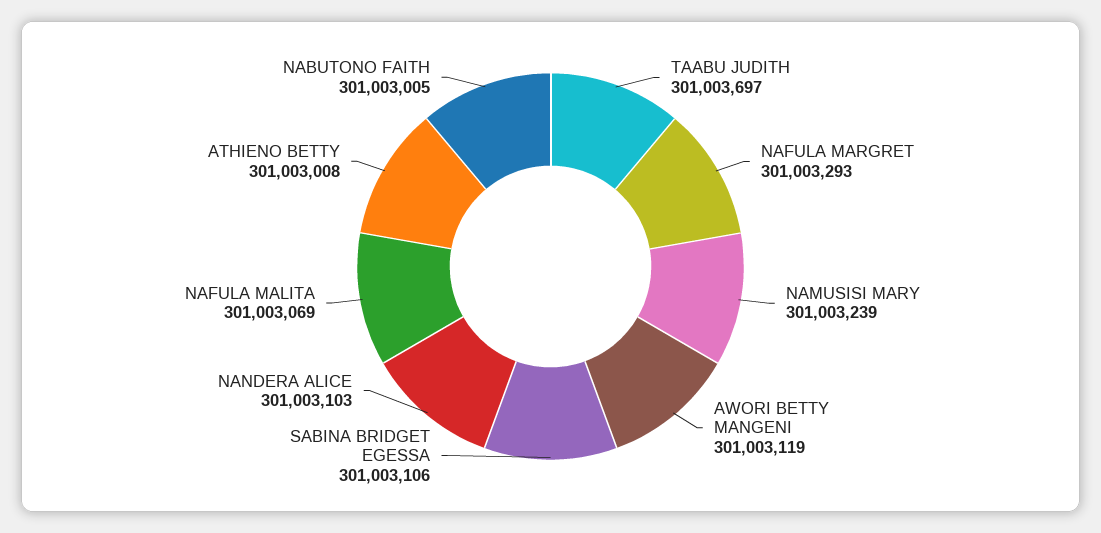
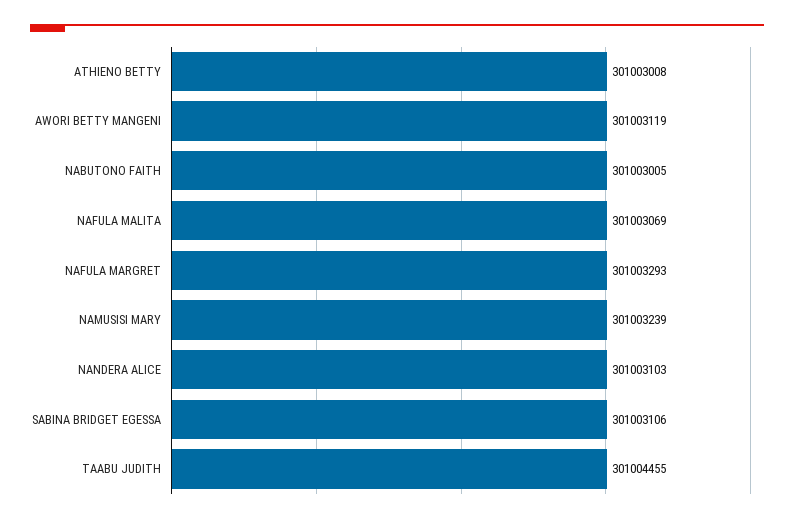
  {
-   "TAABU JUDITH": 301003697,
+   "TAABU JUDITH": 301004455,
    "NAFULA MARGRET": 301003293,
    "NAMUSISI MARY": 301003239,
    "AWORI BETTY MANGENI": 301003119,
    "SABINA BRIDGET EGESSA": 301003106,
    "NANDERA ALICE": 301003103,
    "NAFULA MALITA": 301003069,
    "ATHIENO BETTY": 301003008,
    "NABUTONO FAITH": 301003005
  }

